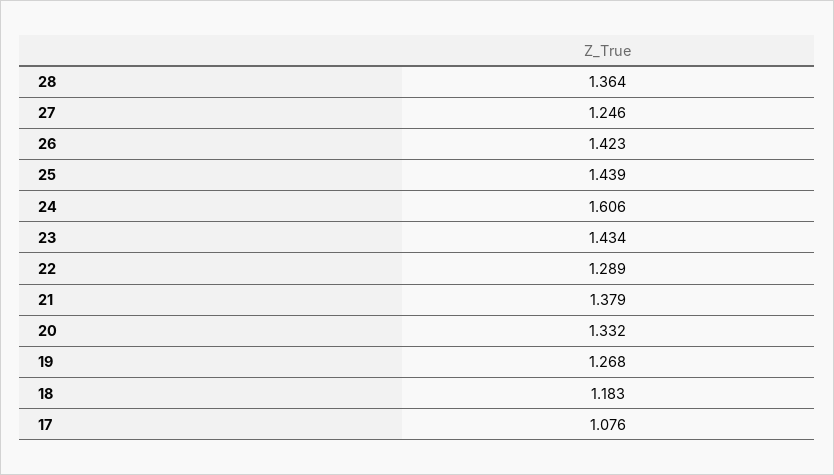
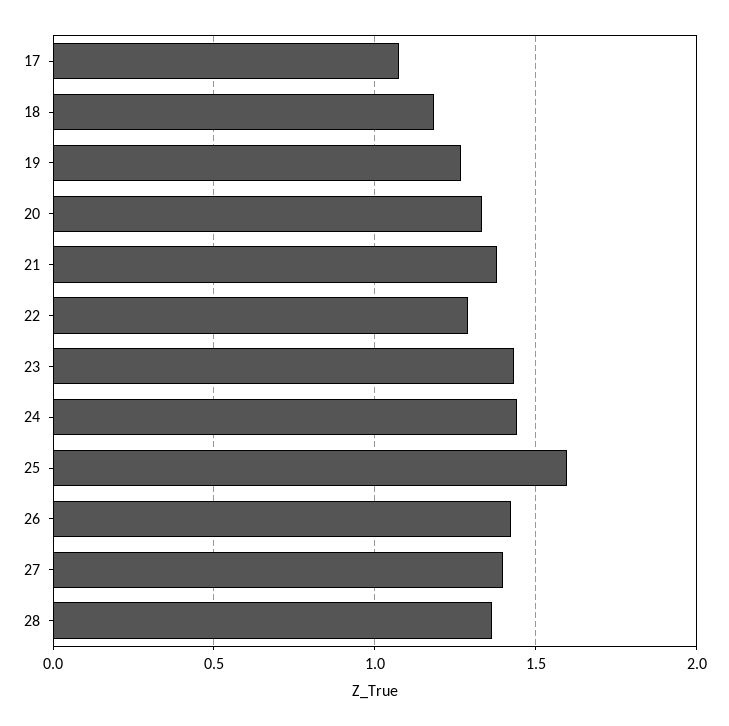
  {
    "28": 1.364,
-   "27": 1.246,
+   "27": 1.4,
    "26": 1.423,
-   "25": 1.439,
+   "25": 1.6,
-   "24": 1.606,
+   "24": 1.45,
    "23": 1.434,
    "22": 1.289,
    "21": 1.379,
    "20": 1.332,
    "19": 1.268,
    "18": 1.183,
    "17": 1.076
  }

